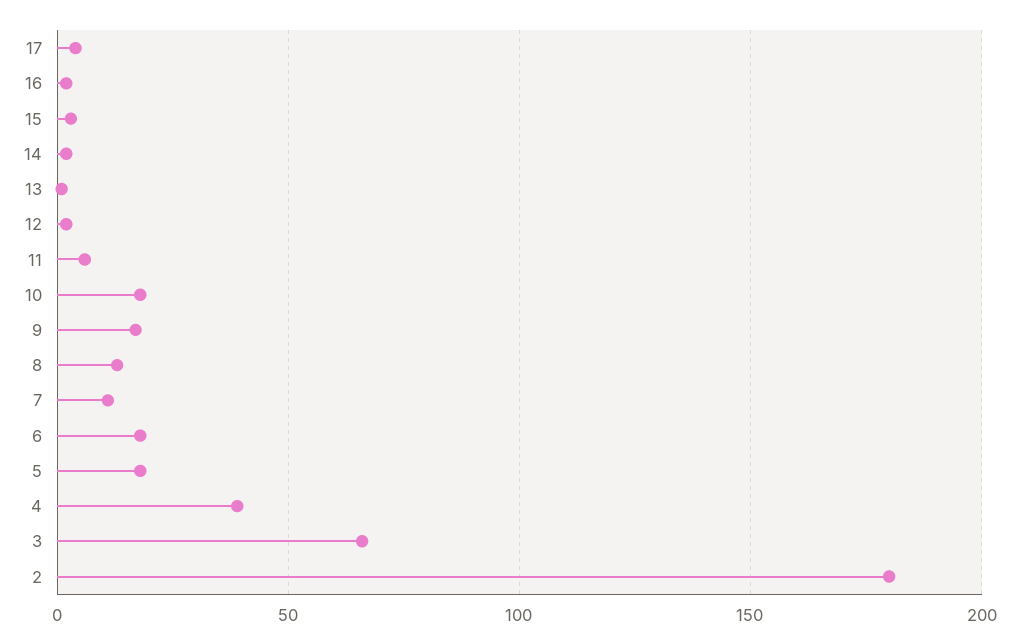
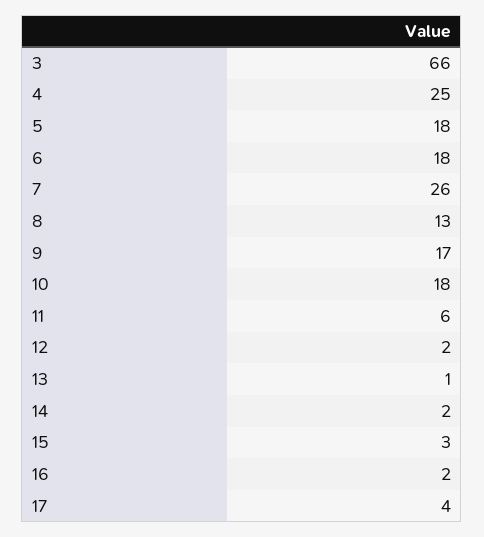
  {
    "17": 4,
    "16": 2,
    "15": 3,
    "14": 2,
    "13": 1,
    "12": 2,
    "11": 6,
    "10": 18,
    "9": 17,
    "8": 13,
-   "7": 10,
+   "7": 26,
    "6": 18,
    "5": 18,
-   "4": 40,
+   "4": 25,
-   "3": 66,
+   "3": 66
-   "2": 180
  }

